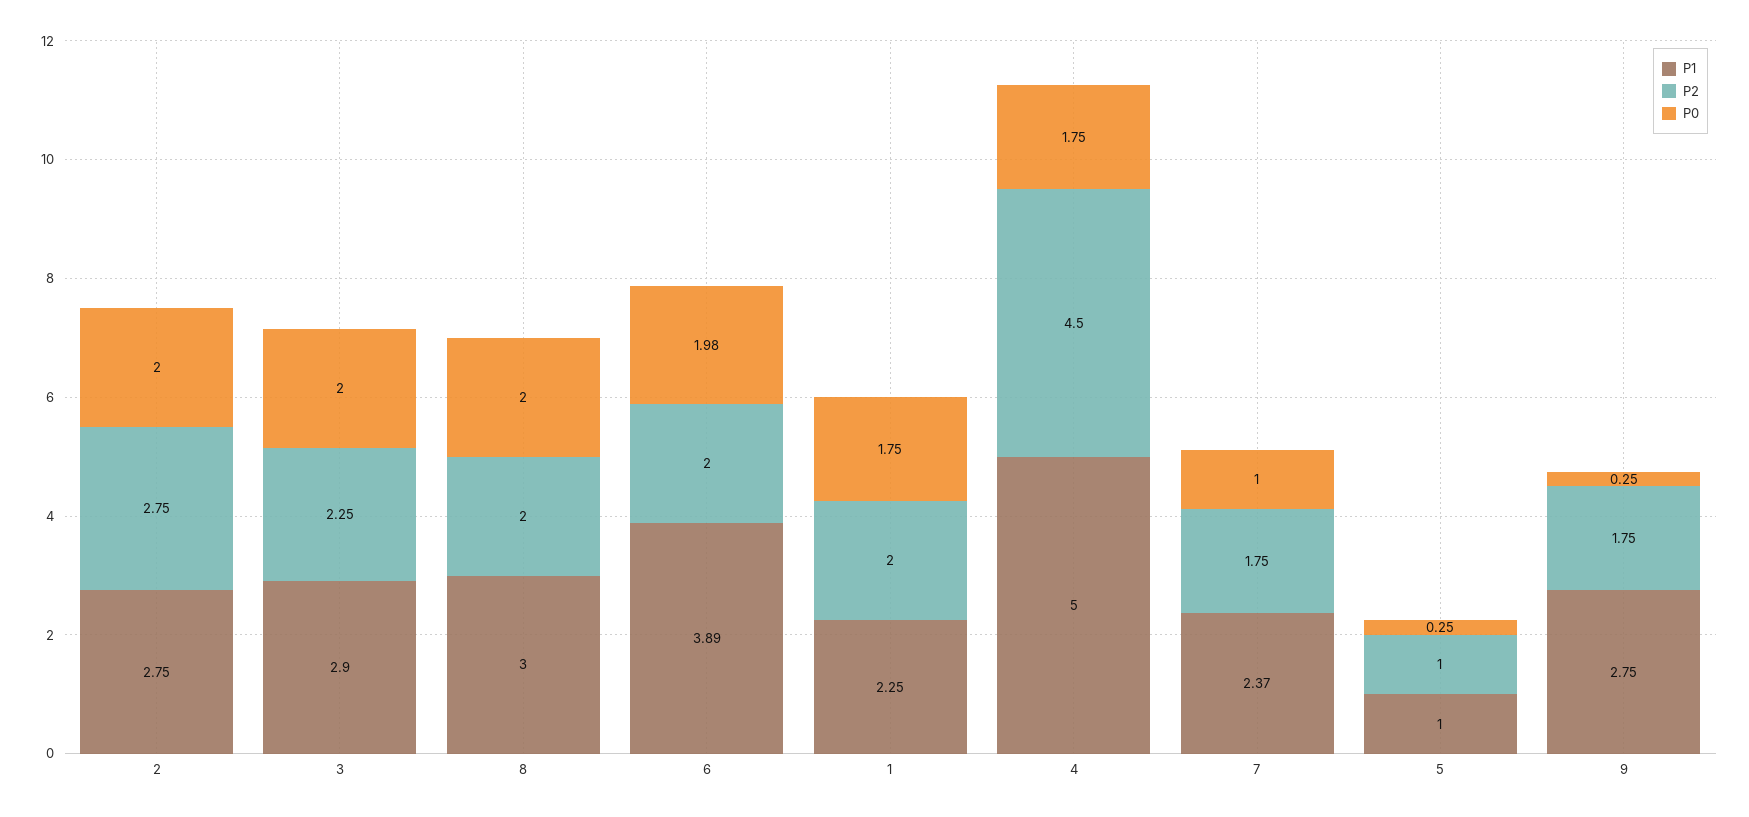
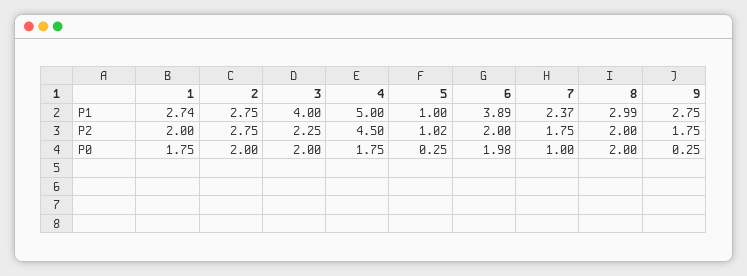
  {
    "P1": {
      "2": 2.75,
-     "3": 2.9,
+     "3": 4,
-     "8": 3,
+     "8": 2.99,
      "6": 3.89,
-     "1": 2.25,
+     "1": 2.74,
      "4": 5,
      "7": 2.37,
      "5": 1,
      "9": 2.75
    },
    "P2": {
      "2": 2.75,
      "3": 2.25,
      "8": 2,
      "6": 2,
      "1": 2,
      "4": 4.5,
      "7": 1.75,
-     "5": 1,
+     "5": 1.02,
      "9": 1.75
    },
    "P0": {
      "2": 2,
      "3": 2,
      "8": 2,
      "6": 1.98,
      "1": 1.75,
      "4": 1.75,
      "7": 1,
      "5": 0.25,
      "9": 0.25
    }
  }

